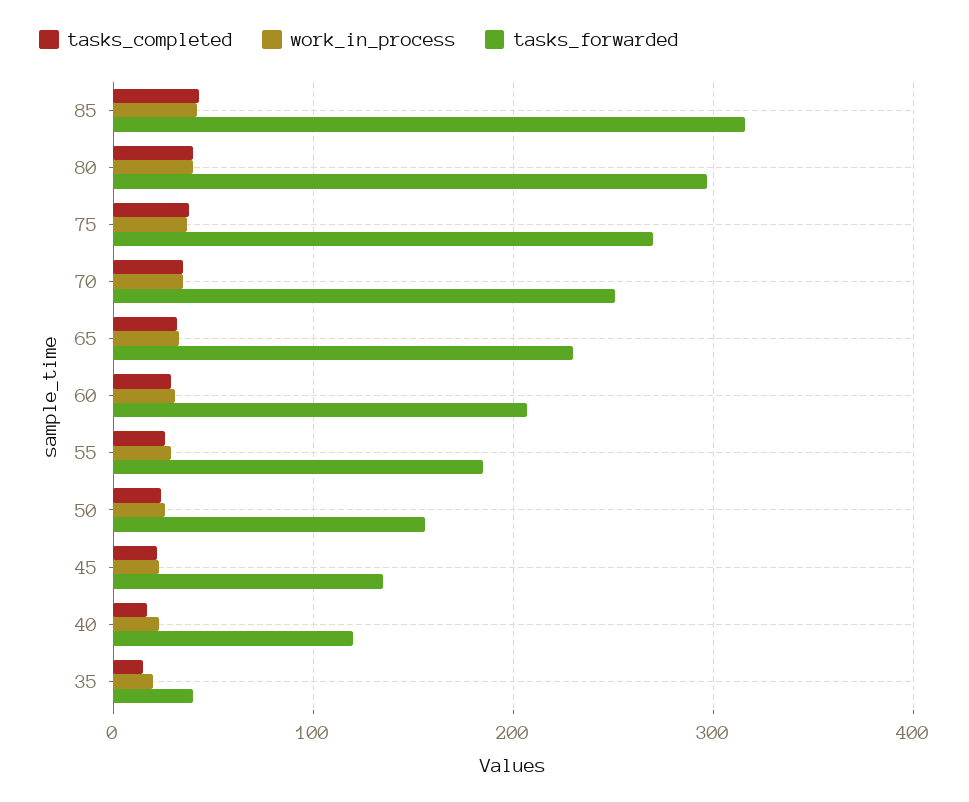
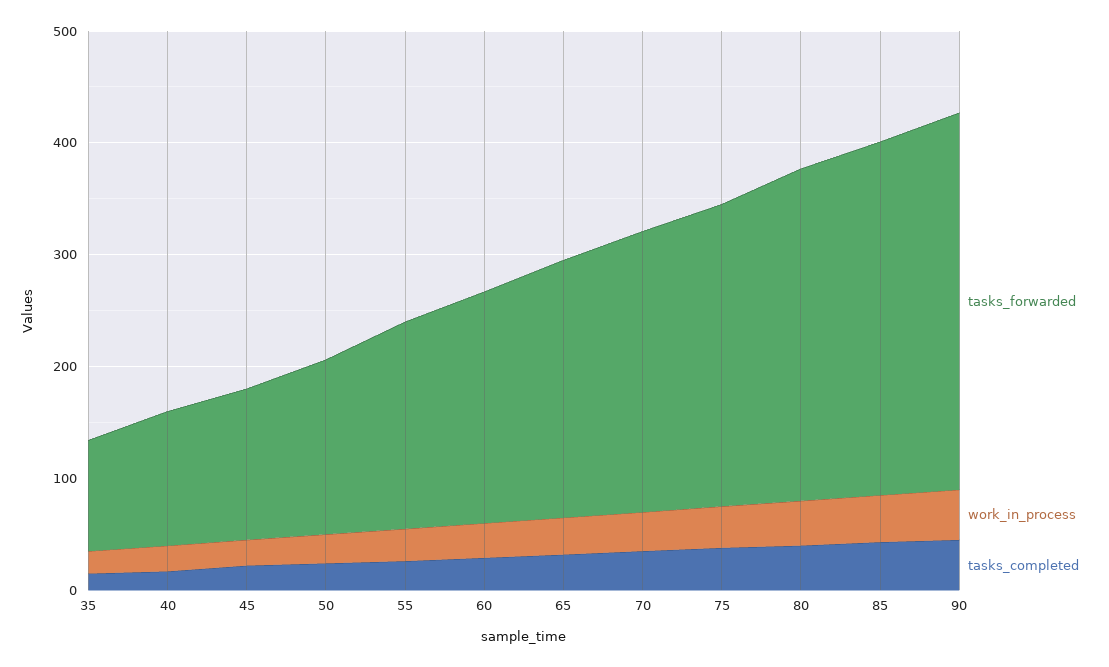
  {
    "tasks_completed": {
      "85": 40,
      "80": 40,
      "75": 40,
      "70": 40,
      "65": 30,
      "60": 30,
      "55": 30,
      "50": 20,
      "45": 20,
      "40": 20,
-     "35": 20
+     "35": 20,
+     "90": 40
    },
    "work_in_process": {
      "85": 40,
      "80": 40,
      "75": 40,
      "70": 40,
      "65": 30,
      "60": 30,
      "55": 30,
      "50": 30,
      "45": 20,
      "40": 20,
-     "35": 20
+     "35": 20,
+     "90": 40
    },
    "tasks_forwarded": {
      "85": 320,
      "80": 300,
      "75": 270,
      "70": 250,
      "65": 230,
      "60": 210,
      "55": 190,
      "50": 160,
      "45": 140,
      "40": 120,
-     "35": 40
+     "35": 100,
+     "90": 340
    }
  }

